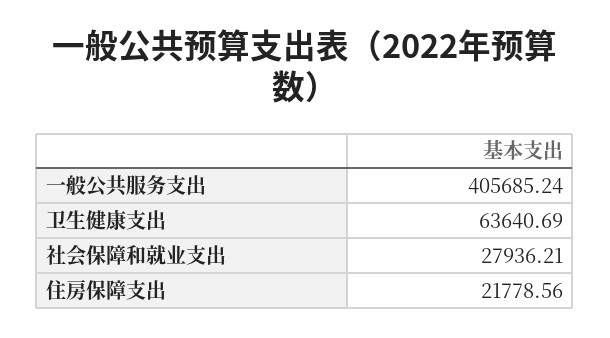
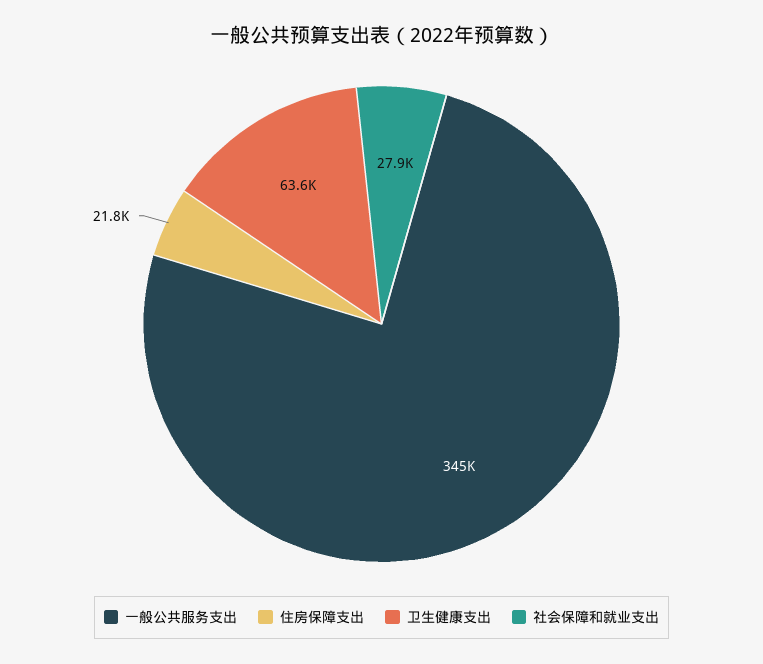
  {
-   "一般公共服务支出": 405685.24,
+   "一般公共服务支出": 345000,
    "卫生健康支出": 63640.69,
    "社会保障和就业支出": 27936.21,
    "住房保障支出": 21778.56
  }

